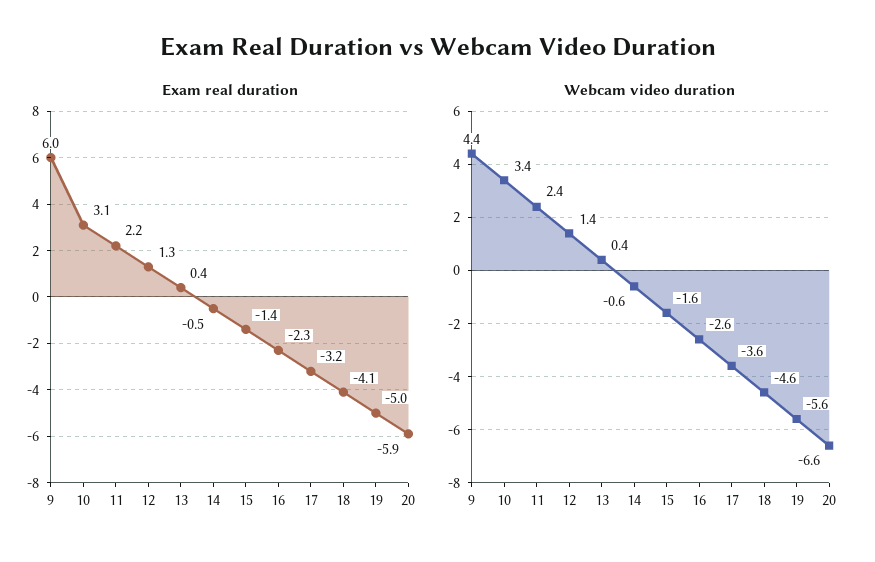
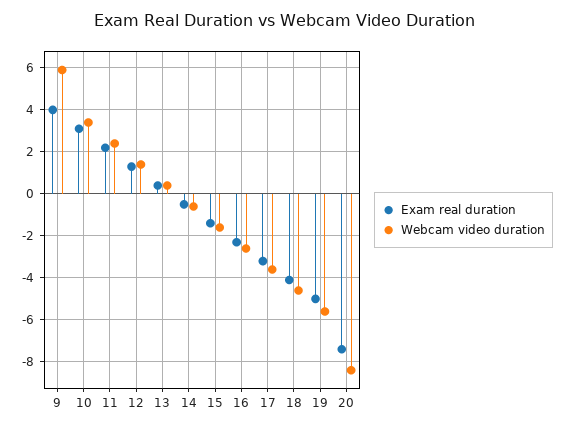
  {
    "Exam real duration": {
-     "9": 6,
+     "9": 4,
      "10": 3.1,
      "11": 2.2,
      "12": 1.3,
      "13": 0.4,
      "14": -0.5,
      "15": -1.4,
      "16": -2.3,
      "17": -3.2,
      "18": -4.1,
      "19": -5,
-     "20": -5.9
+     "20": -7.5
    },
    "Webcam video duration": {
-     "9": 4.4,
+     "9": 6,
      "10": 3.4,
      "11": 2.4,
      "12": 1.4,
      "13": 0.4,
      "14": -0.6,
      "15": -1.6,
      "16": -2.6,
      "17": -3.6,
      "18": -4.6,
      "19": -5.6,
-     "20": -6.6
+     "20": -8.5
    }
  }

